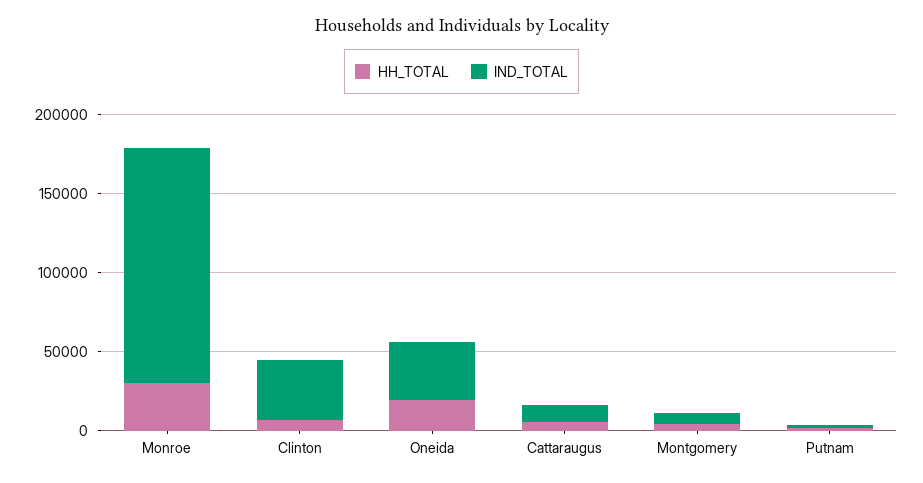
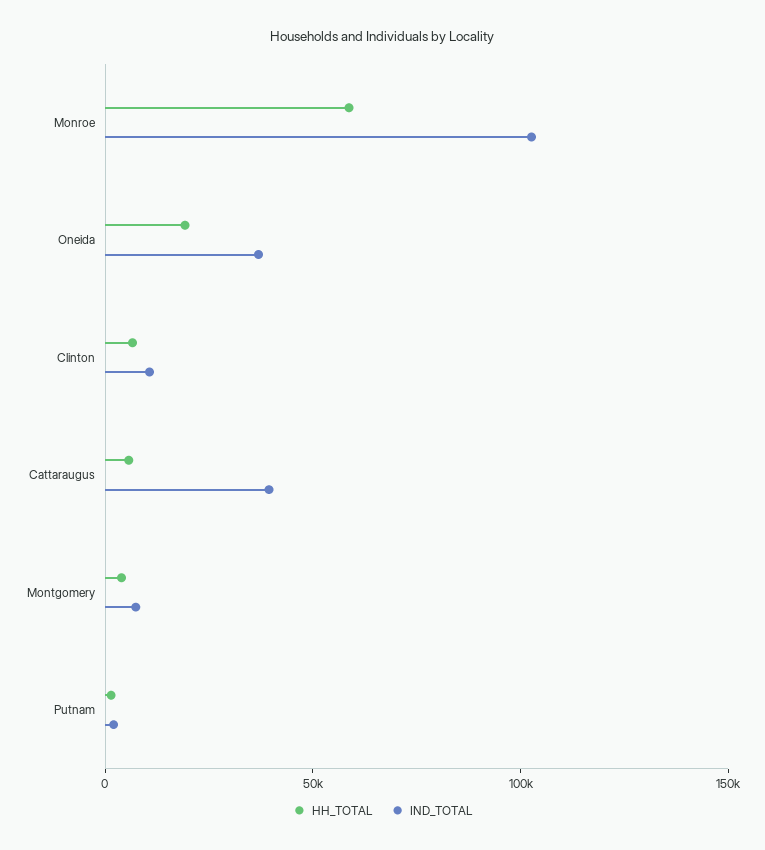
  {
    "HH_TOTAL": {
-     "Monroe": 30000,
+     "Monroe": 60000,
      "Clinton": 10000,
      "Oneida": 20000,
      "Cattaraugus": 10000,
      "Montgomery": 0,
      "Putnam": 0
    },
    "IND_TOTAL": {
-     "Monroe": 150000,
+     "Monroe": 100000,
-     "Clinton": 40000,
+     "Clinton": 10000,
      "Oneida": 40000,
-     "Cattaraugus": 10000,
+     "Cattaraugus": 40000,
      "Montgomery": 10000,
      "Putnam": 0
    }
  }

